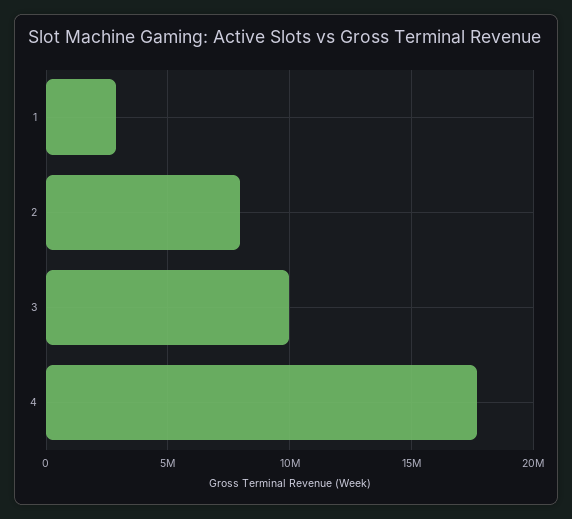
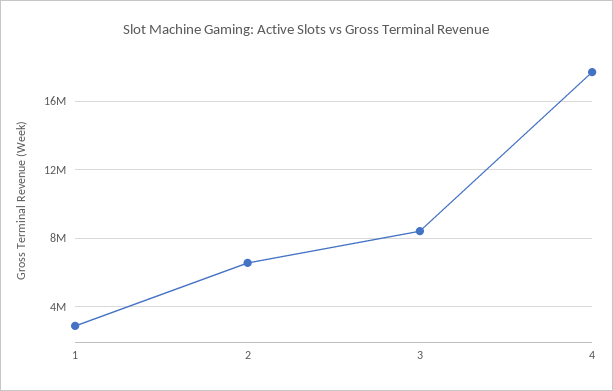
  {
    "1": 3000000,
-   "2": 8000000,
+   "2": 6500000,
-   "3": 10000000,
+   "3": 8500000,
    "4": 17500000
  }

